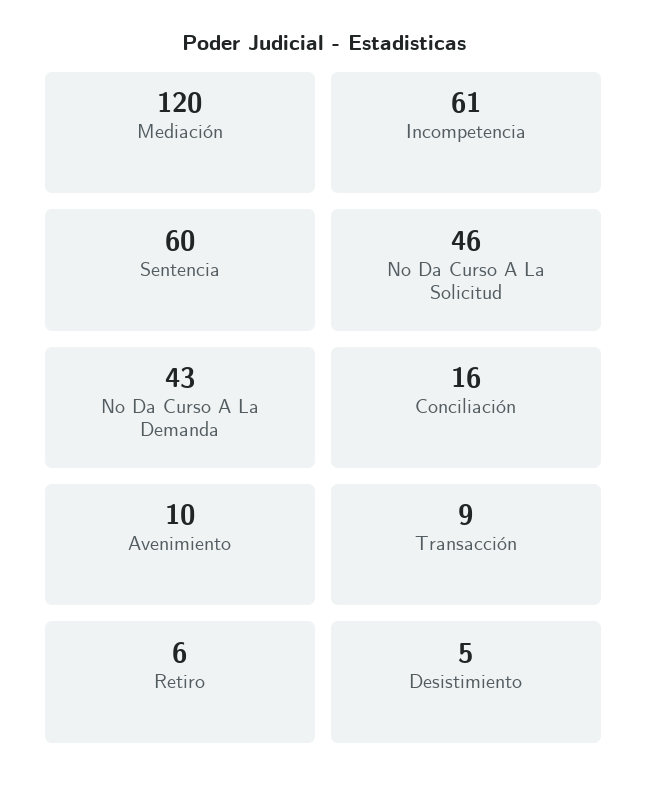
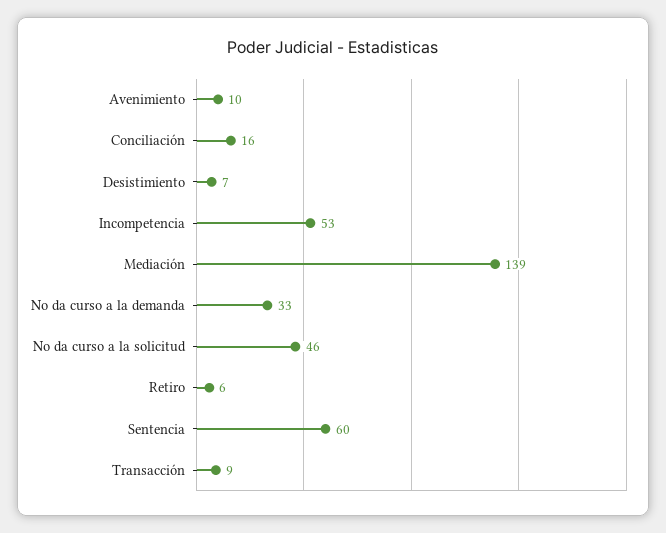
  {
-   "Mediación": 120,
+   "Mediación": 139,
-   "Incompetencia": 61,
+   "Incompetencia": 53,
    "Sentencia": 60,
    "No Da Curso A La Solicitud": 46,
-   "No Da Curso A La Demanda": 43,
+   "No Da Curso A La Demanda": 33,
    "Conciliación": 16,
    "Avenimiento": 10,
    "Transacción": 9,
    "Retiro": 6,
-   "Desistimiento": 5
+   "Desistimiento": 7
  }

